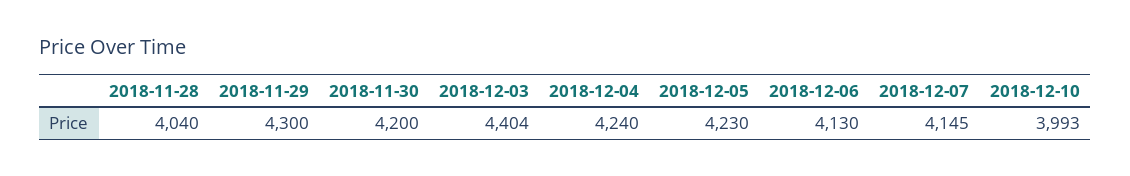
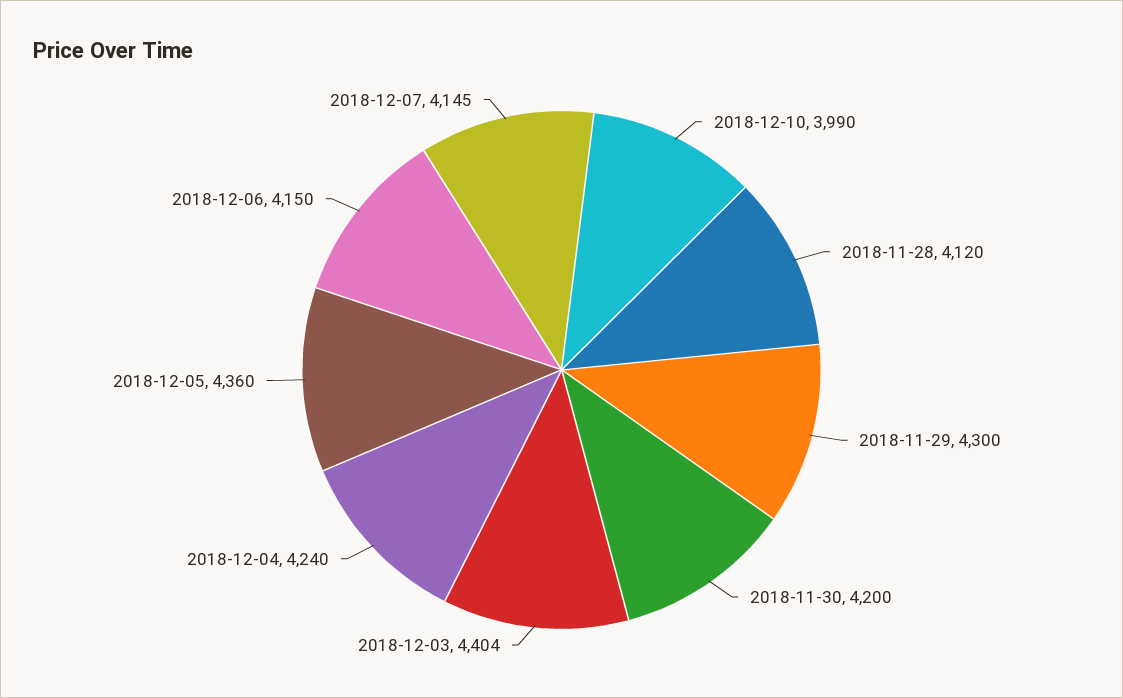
  {
-   "2018-11-28": 4040,
+   "2018-11-28": 4120,
    "2018-11-29": 4300,
    "2018-11-30": 4200,
    "2018-12-03": 4404,
    "2018-12-04": 4240,
-   "2018-12-05": 4230,
+   "2018-12-05": 4360,
-   "2018-12-06": 4130,
+   "2018-12-06": 4150,
    "2018-12-07": 4145,
-   "2018-12-10": 3993
+   "2018-12-10": 3990
  }

